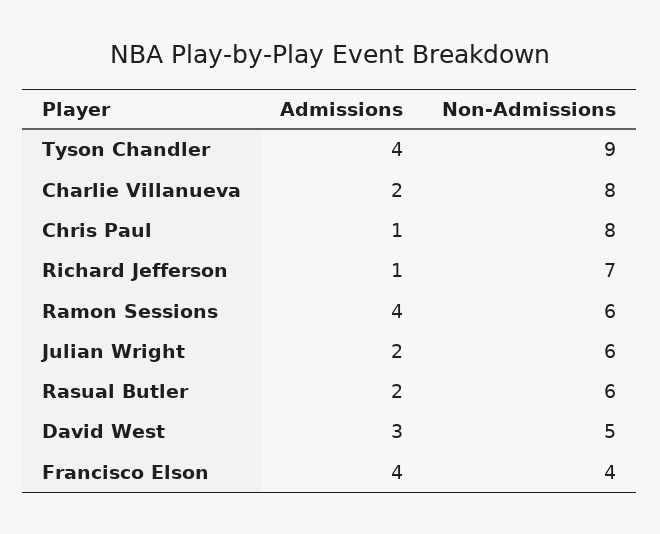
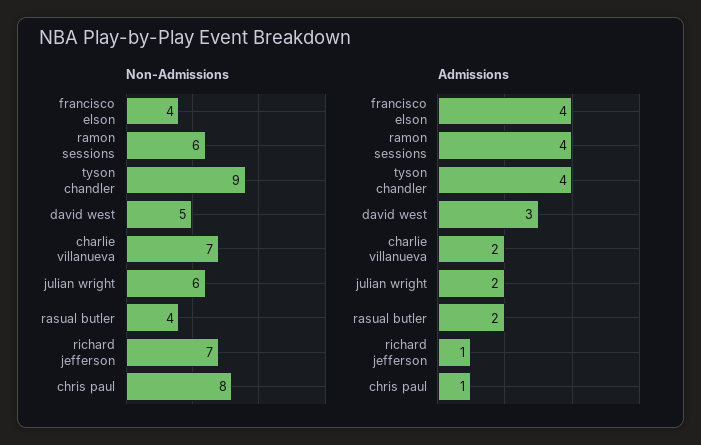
  {
    "Admissions": {
      "Tyson Chandler": 4,
      "Charlie Villanueva": 2,
      "Chris Paul": 1,
      "Richard Jefferson": 1,
      "Ramon Sessions": 4,
      "Julian Wright": 2,
      "Rasual Butler": 2,
      "David West": 3,
      "Francisco Elson": 4
    },
    "Non-Admissions": {
      "Tyson Chandler": 9,
-     "Charlie Villanueva": 8,
+     "Charlie Villanueva": 7,
      "Chris Paul": 8,
      "Richard Jefferson": 7,
      "Ramon Sessions": 6,
      "Julian Wright": 6,
-     "Rasual Butler": 6,
+     "Rasual Butler": 4,
      "David West": 5,
      "Francisco Elson": 4
    }
  }

